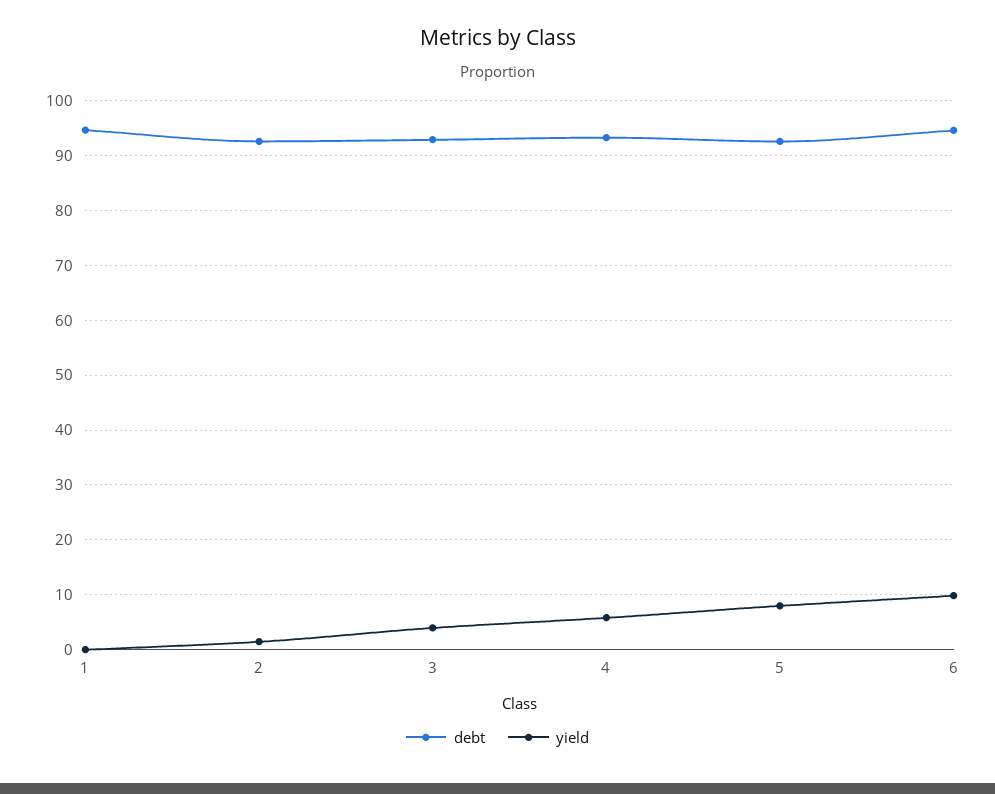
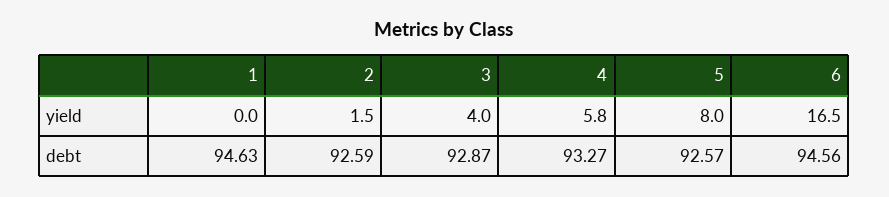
  {
    "debt": {
      "1": 94.63,
      "2": 92.59,
      "3": 92.87,
      "4": 93.27,
      "5": 92.57,
      "6": 94.56
    },
    "yield": {
      "1": 0,
      "2": 1.5,
      "3": 4,
      "4": 5.8,
      "5": 8,
-     "6": 10
+     "6": 16.5
    }
  }

